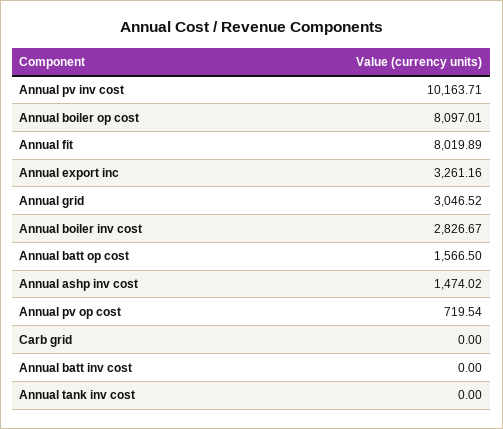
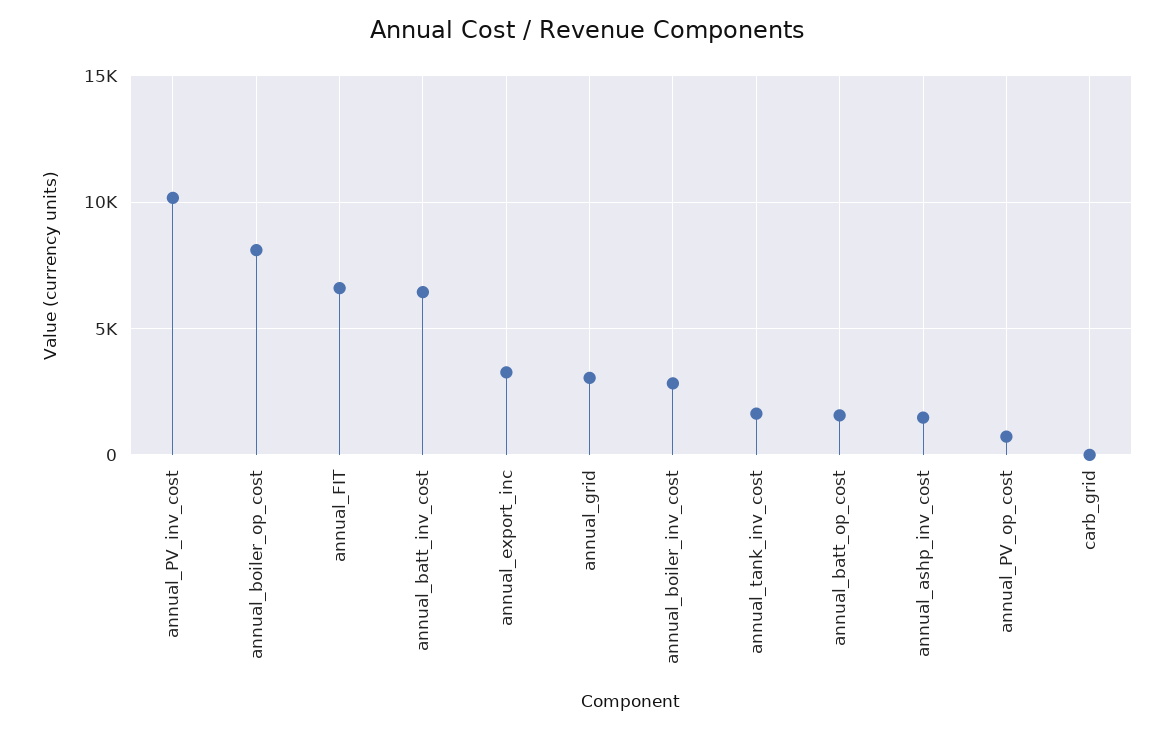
  {
    "Annual pv inv cost": 10163.71,
    "Annual boiler op cost": 8097.01,
-   "Annual fit": 8019.89,
+   "Annual fit": 6500,
    "Annual export inc": 3261.16,
    "Annual grid": 3046.52,
    "Annual boiler inv cost": 2826.67,
    "Annual batt op cost": 1566.5,
    "Annual ashp inv cost": 1474.02,
    "Annual pv op cost": 719.54,
    "Carb grid": 0,
-   "Annual batt inv cost": 0,
+   "Annual batt inv cost": 6500,
-   "Annual tank inv cost": 0
+   "Annual tank inv cost": 1500
  }

